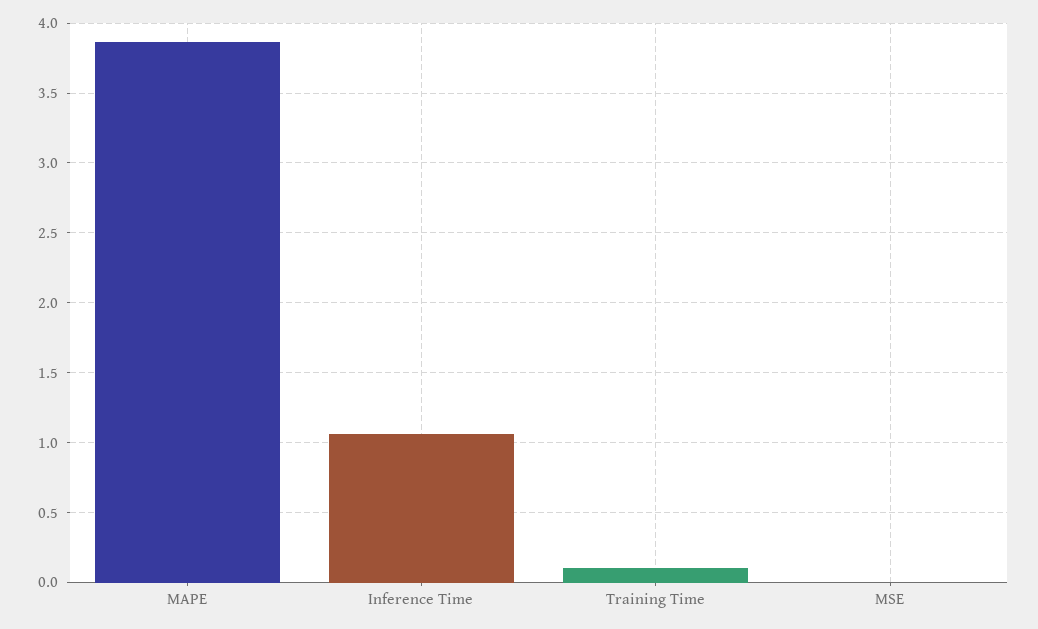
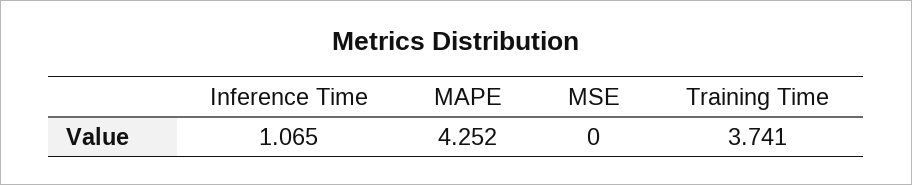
  {
-   "MAPE": 3.85,
+   "MAPE": 4.252,
    "Inference Time": 1.065,
-   "Training Time": 0.1,
+   "Training Time": 3.741,
    "MSE": 0
  }

